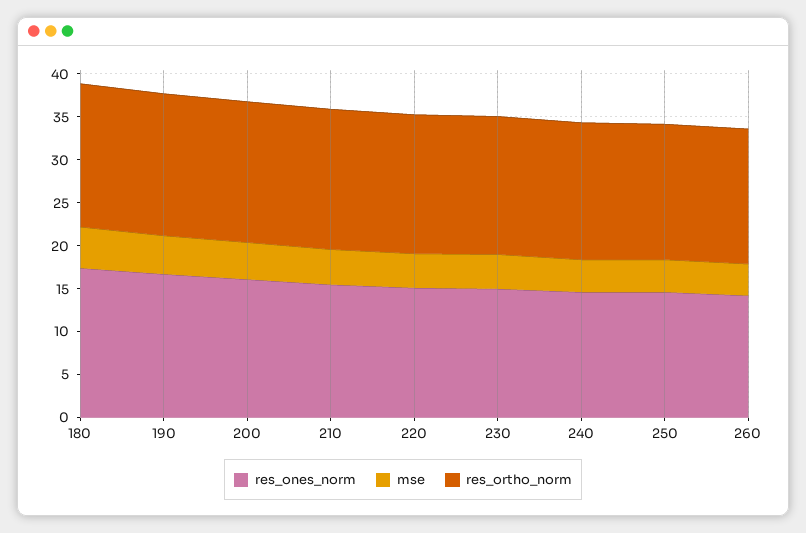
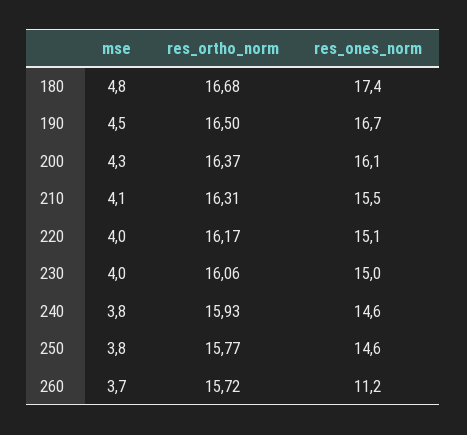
  {
    "res_ones_norm": {
      "180": 17.4,
      "190": 16.7,
      "200": 16.1,
      "210": 15.5,
      "220": 15.1,
      "230": 15,
      "240": 14.6,
      "250": 14.6,
-     "260": 14
+     "260": 11.2
    },
    "mse": {
      "180": 4.8,
      "190": 4.5,
      "200": 4.3,
      "210": 4.1,
      "220": 4,
      "230": 4,
      "240": 3.8,
      "250": 3.8,
      "260": 3.7
    },
    "res_ortho_norm": {
      "180": 16.68,
      "190": 16.5,
      "200": 16.37,
      "210": 16.31,
      "220": 16.17,
      "230": 16.06,
      "240": 15.93,
      "250": 15.77,
      "260": 15.72
    }
  }

